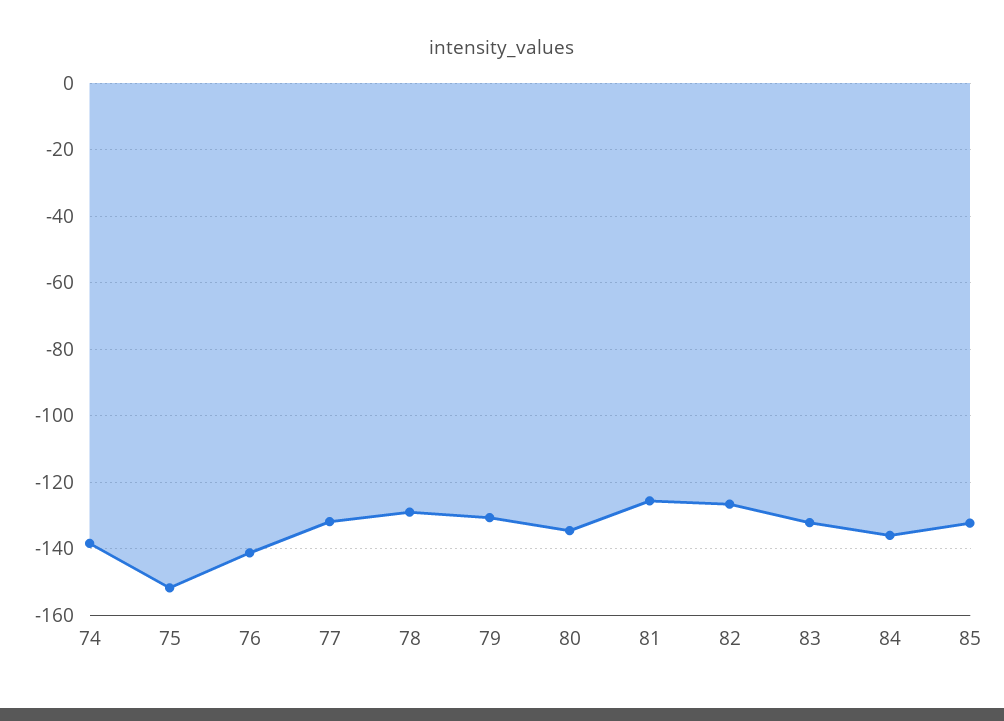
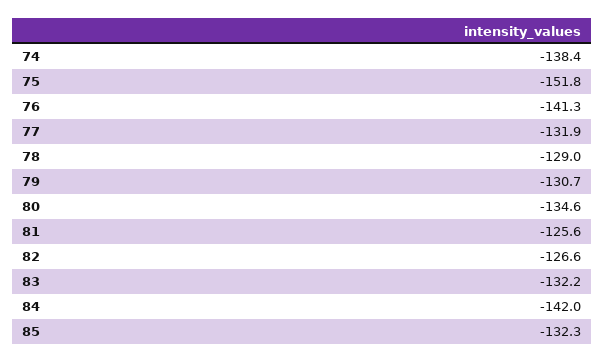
  {
    "74": -138.4,
    "75": -151.8,
    "76": -141.3,
    "77": -131.9,
    "78": -129,
    "79": -130.7,
    "80": -134.6,
    "81": -125.6,
    "82": -126.6,
    "83": -132.2,
-   "84": -136,
+   "84": -142,
    "85": -132.3
  }

